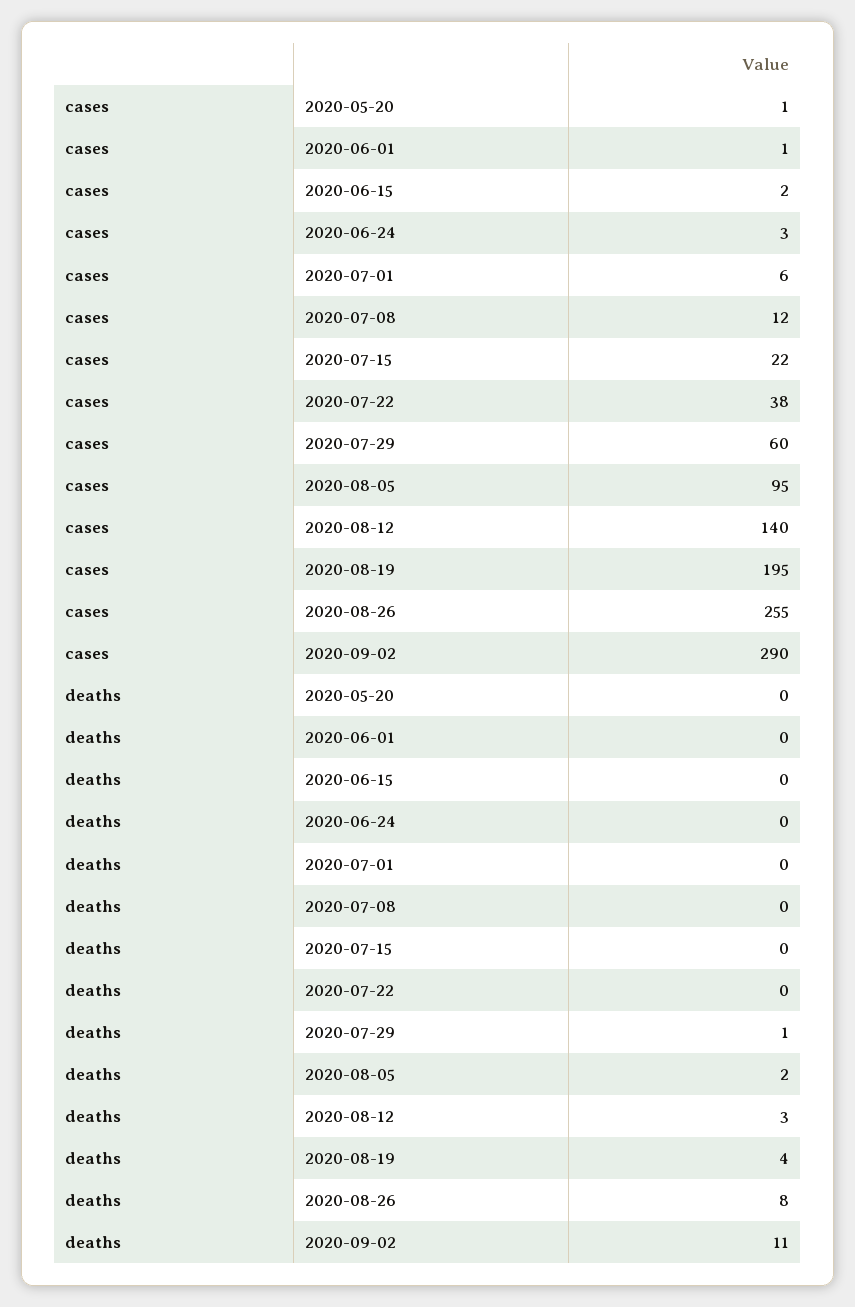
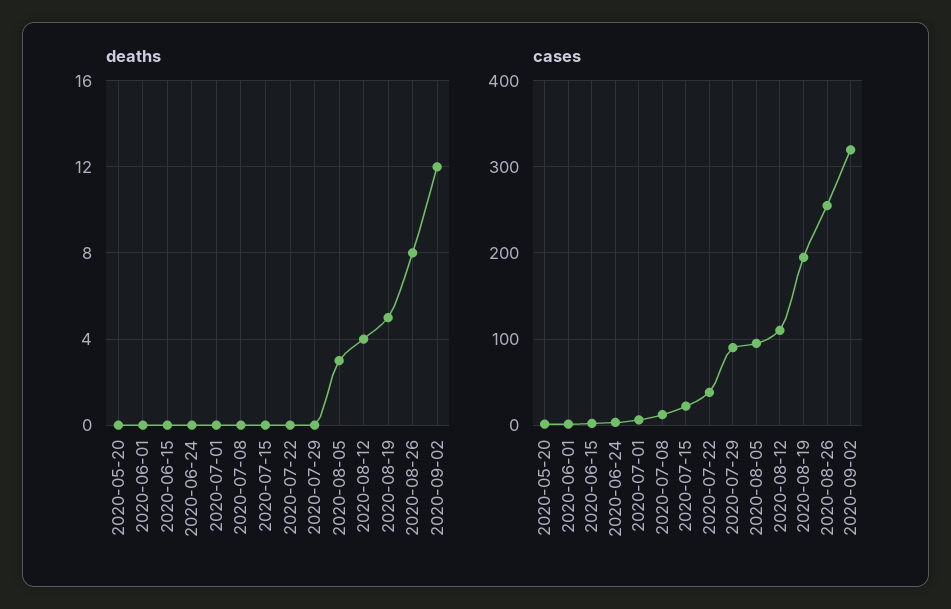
  {
    "cases": {
      "2020-05-20": 1,
      "2020-06-01": 1,
      "2020-06-15": 2,
      "2020-06-24": 3,
      "2020-07-01": 6,
      "2020-07-08": 12,
      "2020-07-15": 22,
      "2020-07-22": 38,
-     "2020-07-29": 60,
+     "2020-07-29": 90,
      "2020-08-05": 95,
-     "2020-08-12": 140,
+     "2020-08-12": 110,
      "2020-08-19": 195,
      "2020-08-26": 255,
-     "2020-09-02": 290
+     "2020-09-02": 320
    },
    "deaths": {
      "2020-05-20": 0,
      "2020-06-01": 0,
      "2020-06-15": 0,
      "2020-06-24": 0,
      "2020-07-01": 0,
      "2020-07-08": 0,
      "2020-07-15": 0,
      "2020-07-22": 0,
-     "2020-07-29": 1,
+     "2020-07-29": 0,
-     "2020-08-05": 2,
+     "2020-08-05": 3,
-     "2020-08-12": 3,
+     "2020-08-12": 4,
-     "2020-08-19": 4,
+     "2020-08-19": 5,
      "2020-08-26": 8,
-     "2020-09-02": 11
+     "2020-09-02": 12
    }
  }

